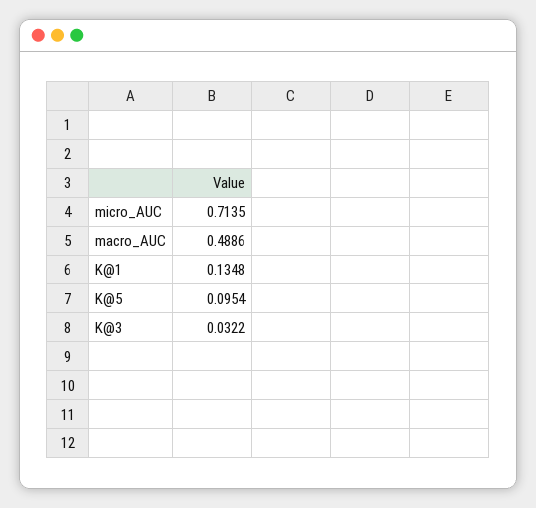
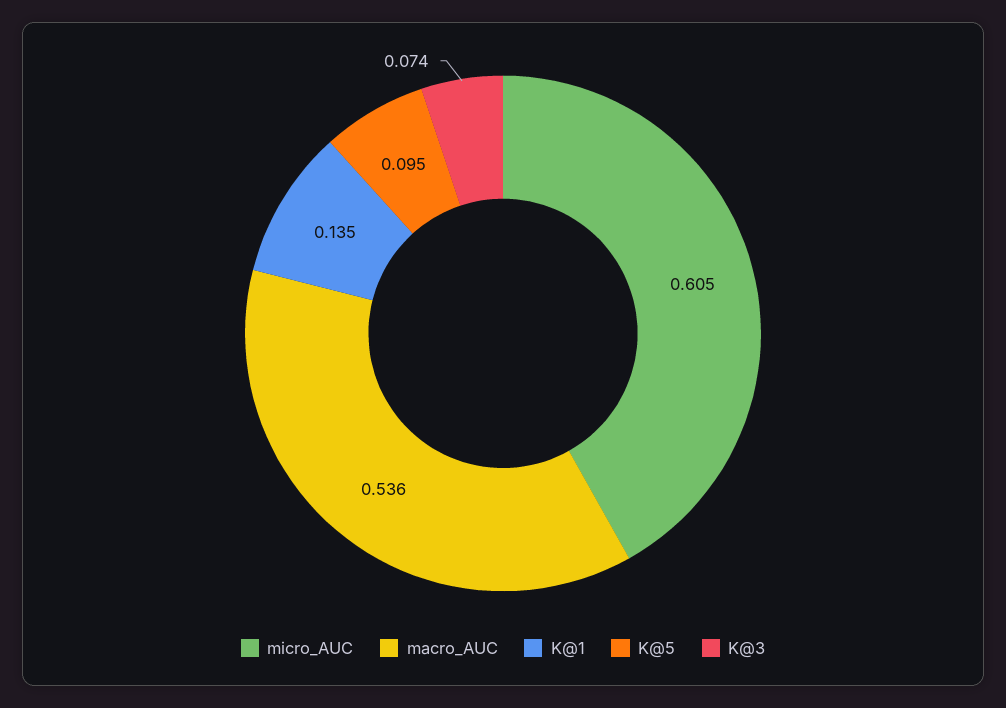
  {
-   "micro_AUC": 0.7135,
+   "micro_AUC": 0.605,
-   "macro_AUC": 0.4886,
+   "macro_AUC": 0.536,
    "K@1": 0.1348,
    "K@5": 0.0954,
-   "K@3": 0.0322
+   "K@3": 0.074
  }

